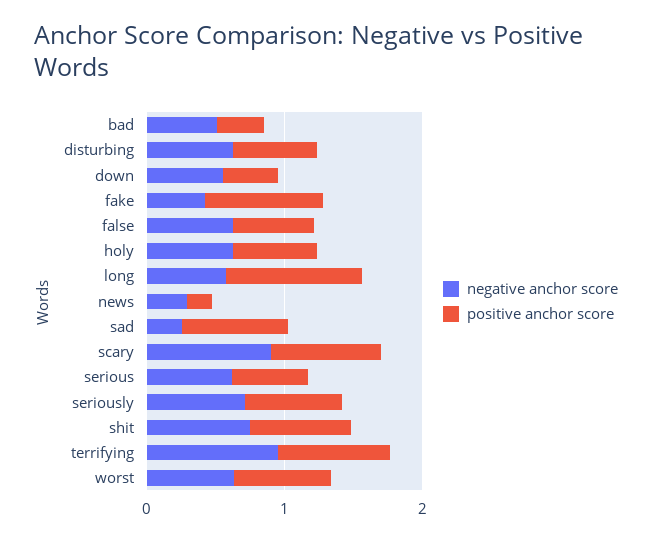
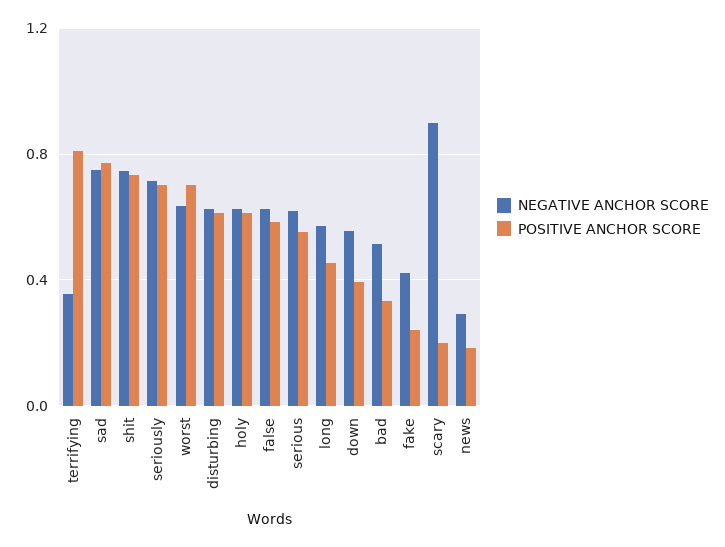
  {
    "negative anchor score": {
      "bad": 0.5,
      "disturbing": 0.65,
      "down": 0.55,
      "fake": 0.4,
      "false": 0.65,
      "holy": 0.65,
      "long": 0.55,
      "news": 0.3,
-     "sad": 0.2,
+     "sad": 0.75,
      "scary": 0.9,
      "serious": 0.6,
      "seriously": 0.7,
      "shit": 0.75,
-     "terrifying": 1,
+     "terrifying": 0.35,
      "worst": 0.65
    },
    "positive anchor score": {
      "bad": 0.35,
      "disturbing": 0.6,
      "down": 0.4,
-     "fake": 0.8,
+     "fake": 0.25,
      "false": 0.6,
      "holy": 0.6,
-     "long": 1,
+     "long": 0.45,
      "news": 0.2,
      "sad": 0.75,
-     "scary": 0.8,
+     "scary": 0.2,
      "serious": 0.55,
      "seriously": 0.7,
      "shit": 0.75,
      "terrifying": 0.8,
      "worst": 0.7
    }
  }

